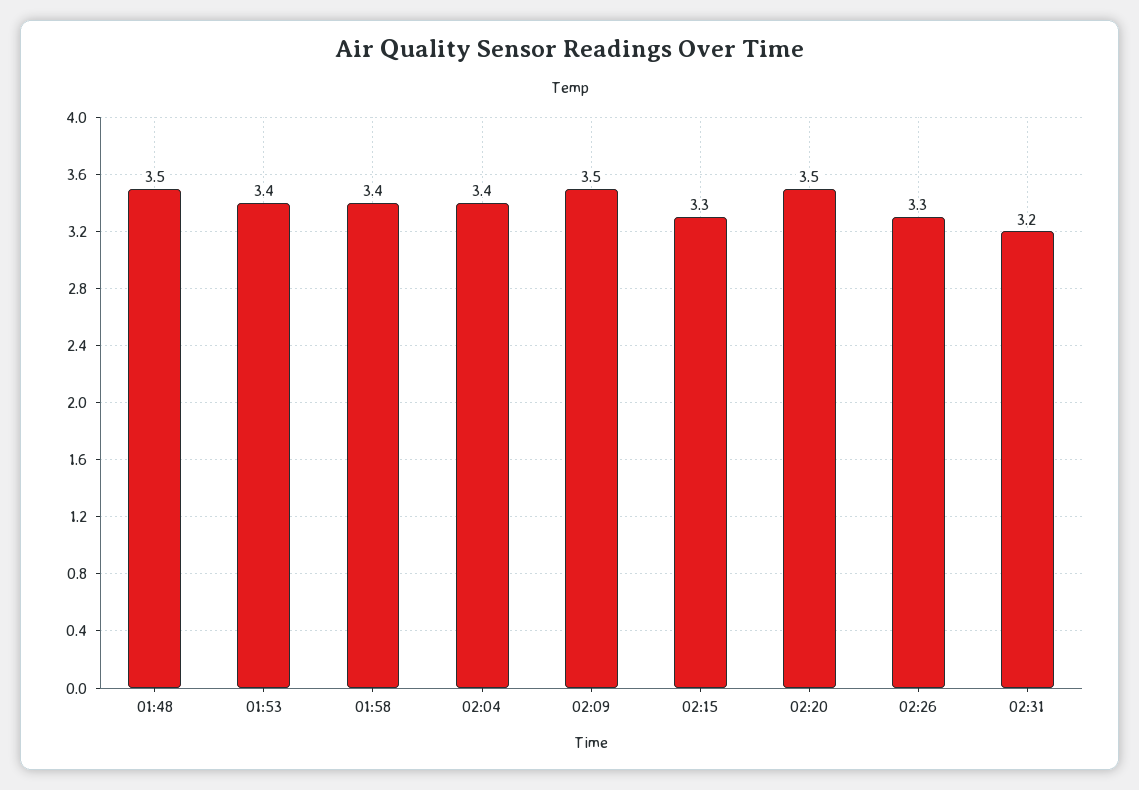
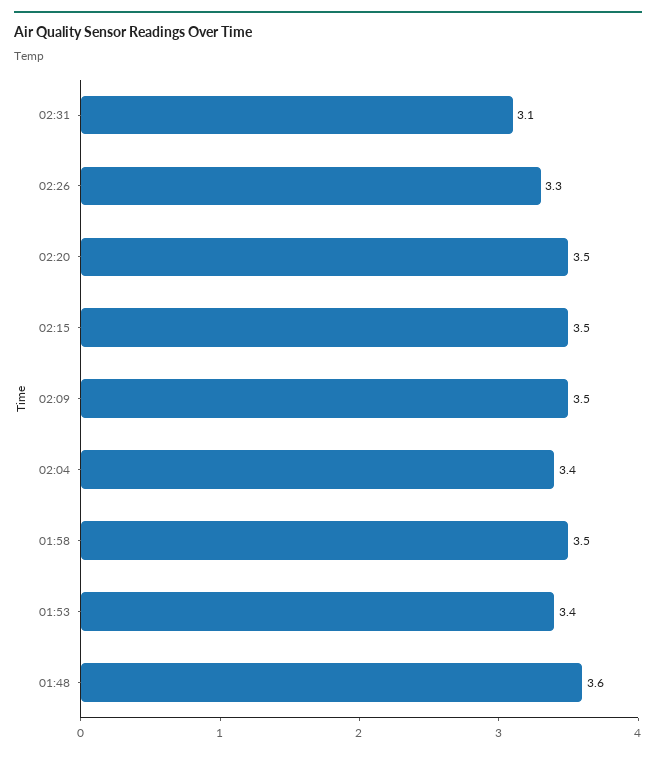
  {
-   "01:48": 3.5,
+   "01:48": 3.6,
    "01:53": 3.4,
-   "01:58": 3.4,
+   "01:58": 3.5,
    "02:04": 3.4,
    "02:09": 3.5,
-   "02:15": 3.3,
+   "02:15": 3.5,
    "02:20": 3.5,
    "02:26": 3.3,
-   "02:31": 3.2
+   "02:31": 3.1
  }

